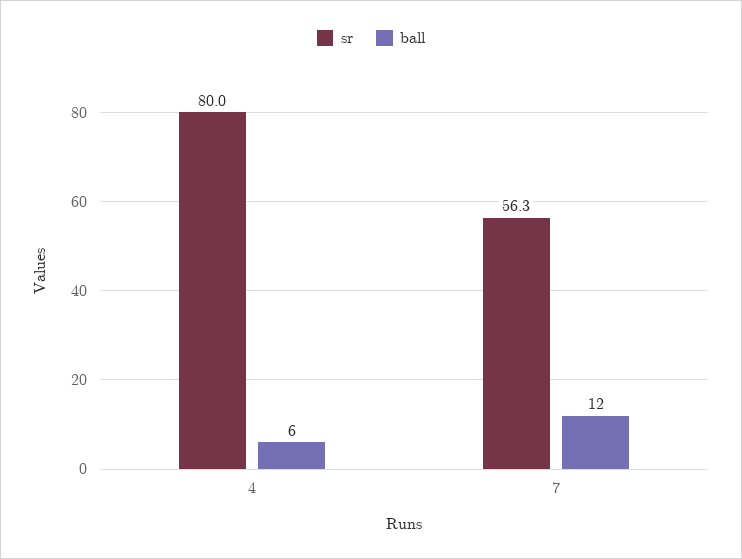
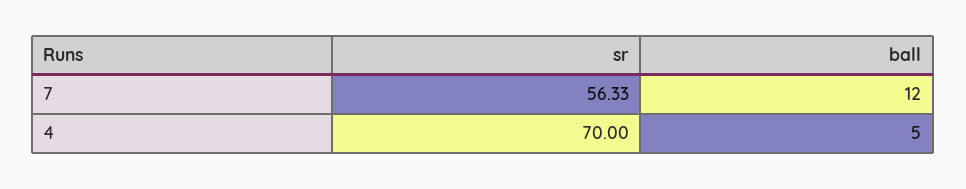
  {
    "sr": {
-     "4": 80,
+     "4": 70,
      "7": 56.33
    },
    "ball": {
-     "4": 6,
+     "4": 5,
      "7": 12
    }
  }

